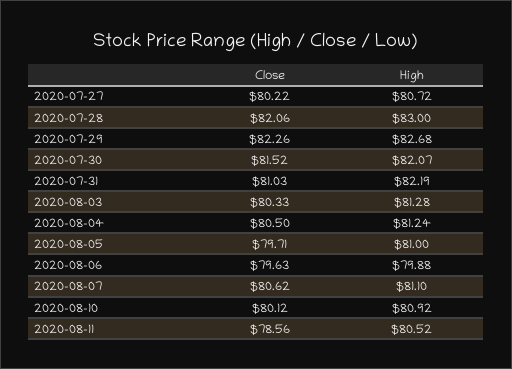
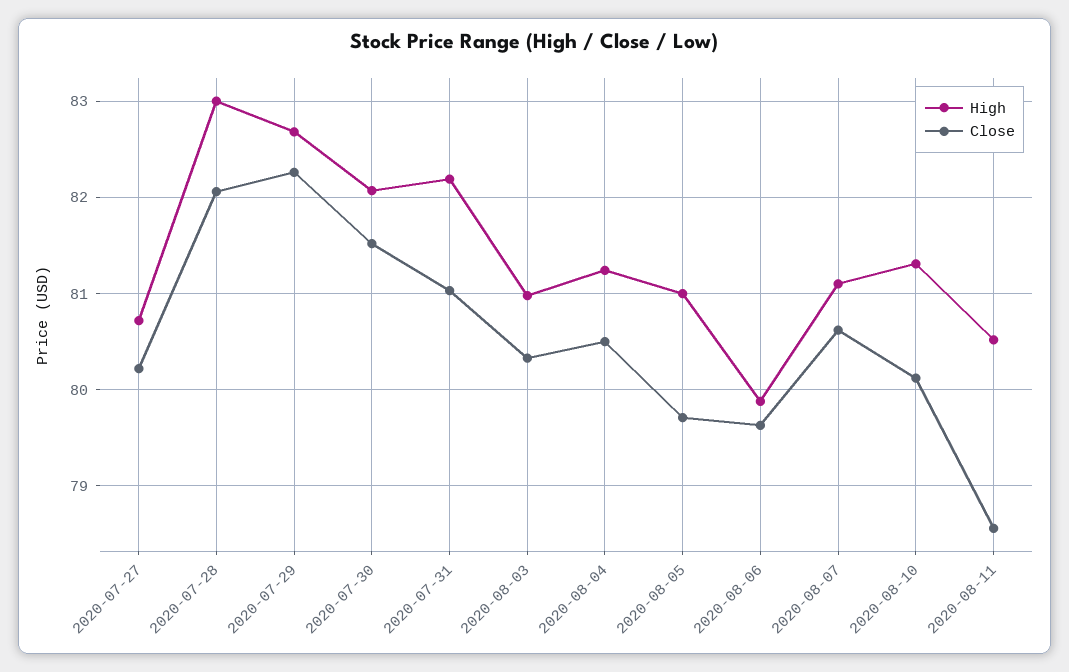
  {
    "Close": {
      "2020-07-27": 80.22,
      "2020-07-28": 82.06,
      "2020-07-29": 82.26,
      "2020-07-30": 81.52,
      "2020-07-31": 81.03,
      "2020-08-03": 80.33,
      "2020-08-04": 80.5,
      "2020-08-05": 79.71,
      "2020-08-06": 79.63,
      "2020-08-07": 80.62,
      "2020-08-10": 80.12,
      "2020-08-11": 78.56
    },
    "High": {
      "2020-07-27": 80.72,
      "2020-07-28": 83,
      "2020-07-29": 82.68,
      "2020-07-30": 82.07,
      "2020-07-31": 82.19,
-     "2020-08-03": 81.28,
+     "2020-08-03": 81,
      "2020-08-04": 81.24,
      "2020-08-05": 81,
      "2020-08-06": 79.88,
      "2020-08-07": 81.1,
-     "2020-08-10": 80.92,
+     "2020-08-10": 81.3,
      "2020-08-11": 80.52
    }
  }

